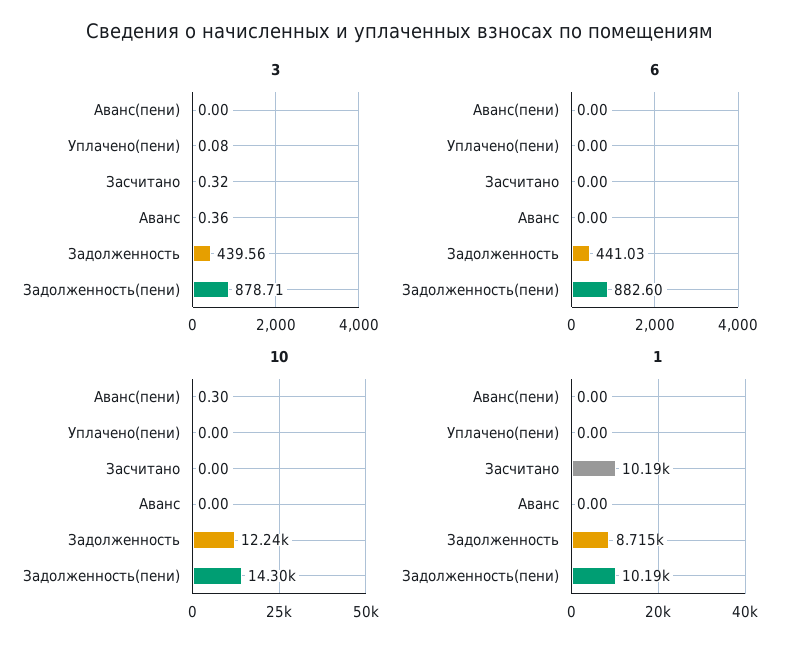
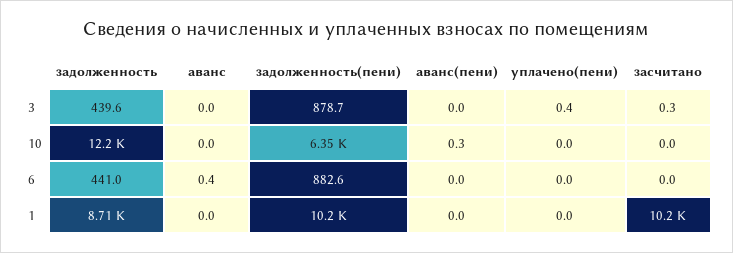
  {
    "3": {
      "Аванс(пени)": 0,
-     "Уплачено(пени)": 0.08,
+     "Уплачено(пени)": 0.4,
      "Засчитано": 0.32,
-     "Аванс": 0.36,
+     "Аванс": 0,
      "Задолженность": 439.56,
      "Задолженность(пени)": 878.71
    },
    "6": {
      "Аванс(пени)": 0,
      "Уплачено(пени)": 0,
      "Засчитано": 0,
-     "Аванс": 0,
+     "Аванс": 0.4,
      "Задолженность": 441.03,
      "Задолженность(пени)": 882.6
    },
    "10": {
      "Аванс(пени)": 0.3,
      "Уплачено(пени)": 0,
      "Засчитано": 0,
      "Аванс": 0,
      "Задолженность": 12240,
-     "Задолженность(пени)": 14300
+     "Задолженность(пени)": 6350
    },
    "1": {
      "Аванс(пени)": 0,
      "Уплачено(пени)": 0,
      "Засчитано": 10190,
      "Аванс": 0,
      "Задолженность": 8715,
      "Задолженность(пени)": 10190
    }
  }

